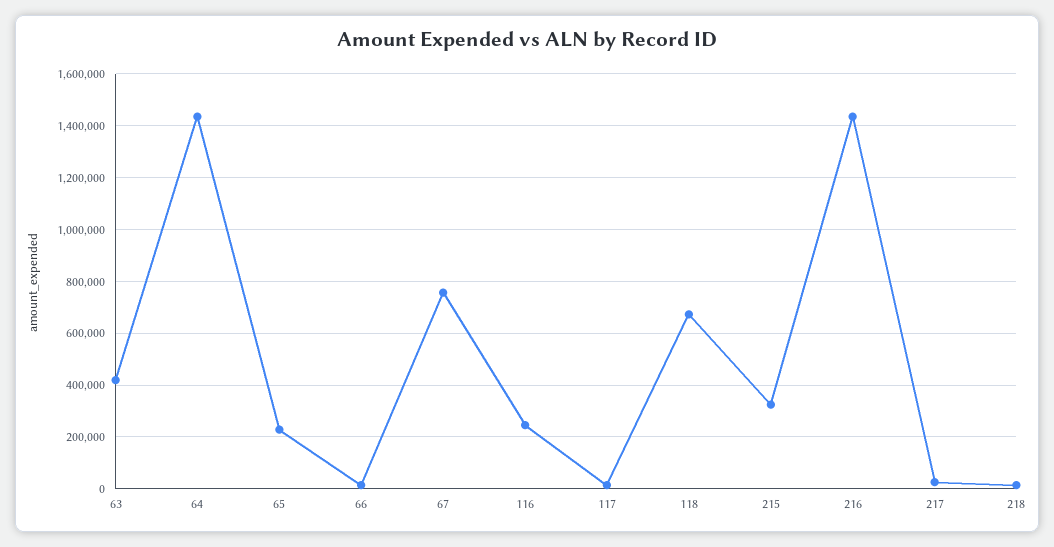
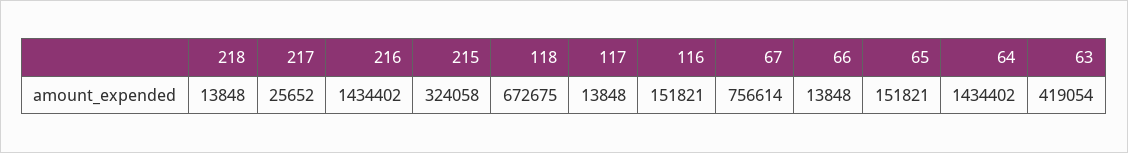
  {
    "63": 419054,
    "64": 1434402,
-   "65": 225000,
+   "65": 151821,
    "66": 13848,
    "67": 756614,
-   "116": 250000,
+   "116": 151821,
    "117": 13848,
    "118": 672675,
    "215": 324058,
    "216": 1434402,
    "217": 25652,
    "218": 13848
  }

